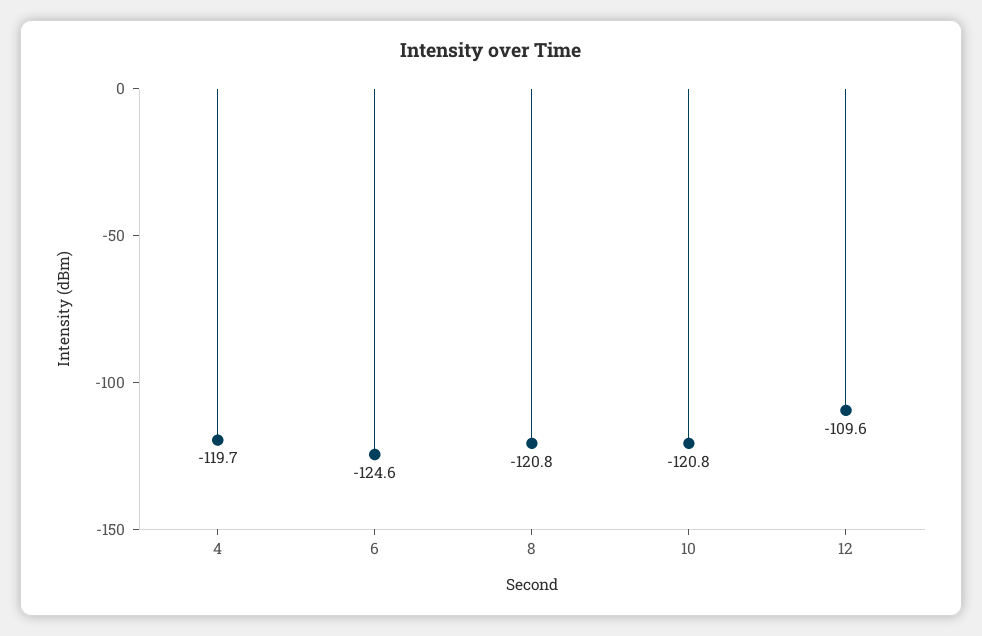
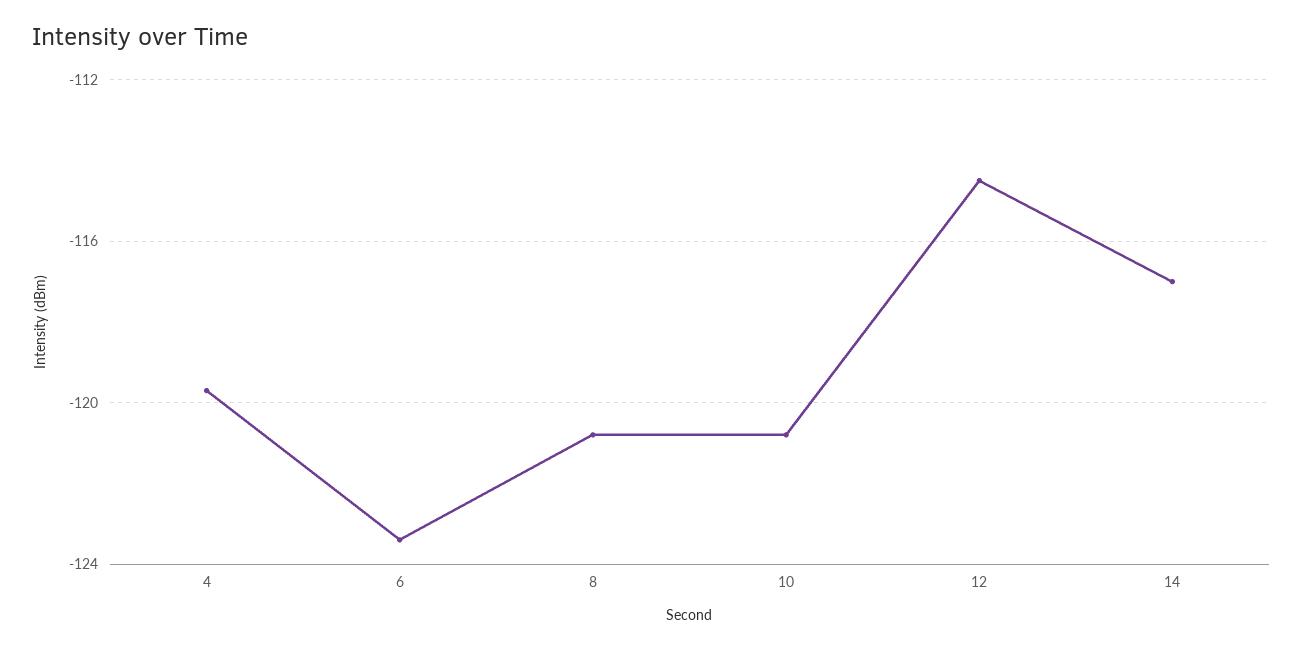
  {
    "4": -119.7,
-   "6": -124.6,
+   "6": -123.5,
    "8": -120.8,
    "10": -120.8,
-   "12": -109.6
+   "12": -114.5,
+   "14": -117
  }

